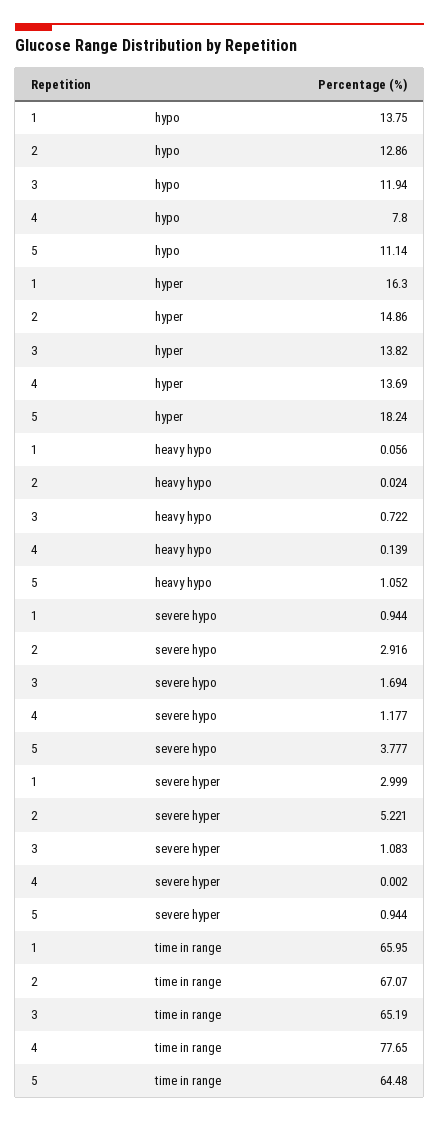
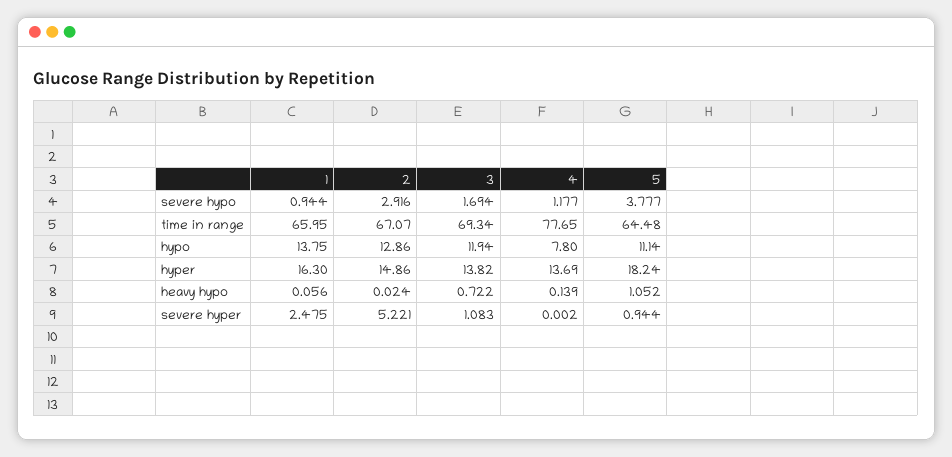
  {
    "1": {
      "hypo": 13.75,
      "hyper": 16.3,
      "heavy hypo": 0.056,
      "severe hypo": 0.944,
-     "severe hyper": 2.999,
+     "severe hyper": 2.475,
      "time in range": 65.95
    },
    "2": {
      "hypo": 12.86,
      "hyper": 14.86,
      "heavy hypo": 0.024,
      "severe hypo": 2.916,
      "severe hyper": 5.221,
      "time in range": 67.07
    },
    "3": {
      "hypo": 11.94,
      "hyper": 13.82,
      "heavy hypo": 0.722,
      "severe hypo": 1.694,
      "severe hyper": 1.083,
-     "time in range": 65.19
+     "time in range": 69.34
    },
    "4": {
      "hypo": 7.8,
      "hyper": 13.69,
      "heavy hypo": 0.139,
      "severe hypo": 1.177,
      "severe hyper": 0.002,
      "time in range": 77.65
    },
    "5": {
      "hypo": 11.14,
      "hyper": 18.24,
      "heavy hypo": 1.052,
      "severe hypo": 3.777,
      "severe hyper": 0.944,
      "time in range": 64.48
    }
  }

